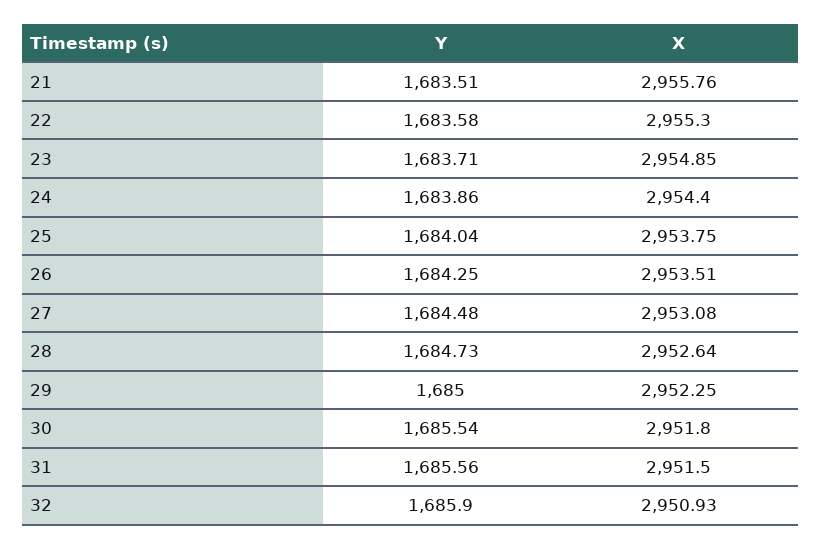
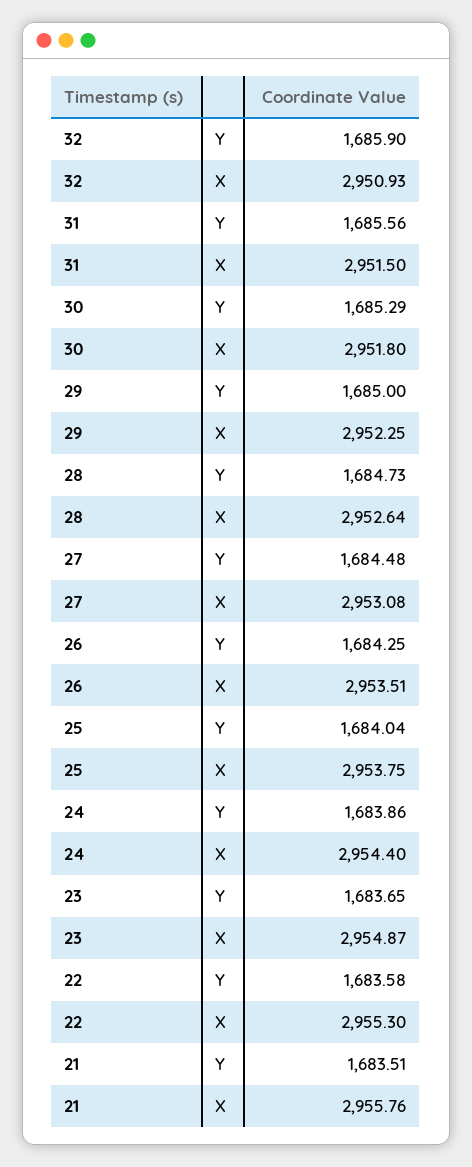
  {
    "Y": {
      "21": 1683.51,
      "22": 1683.58,
-     "23": 1683.71,
+     "23": 1683.65,
      "24": 1683.86,
      "25": 1684.04,
      "26": 1684.25,
      "27": 1684.48,
      "28": 1684.73,
      "29": 1685,
-     "30": 1685.54,
+     "30": 1685.29,
      "31": 1685.56,
      "32": 1685.9
    },
    "X": {
      "21": 2955.76,
      "22": 2955.3,
-     "23": 2954.85,
+     "23": 2954.87,
      "24": 2954.4,
      "25": 2953.75,
      "26": 2953.51,
      "27": 2953.08,
      "28": 2952.64,
      "29": 2952.25,
      "30": 2951.8,
      "31": 2951.5,
      "32": 2950.93
    }
  }

